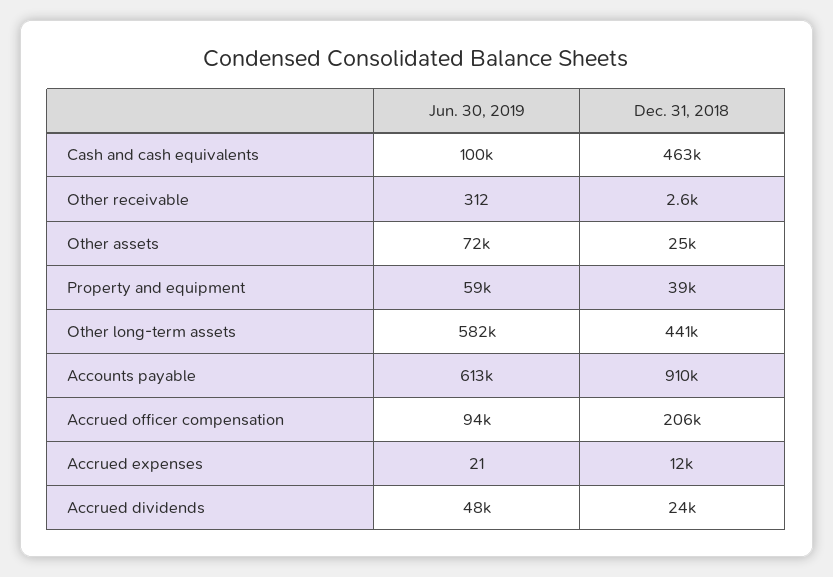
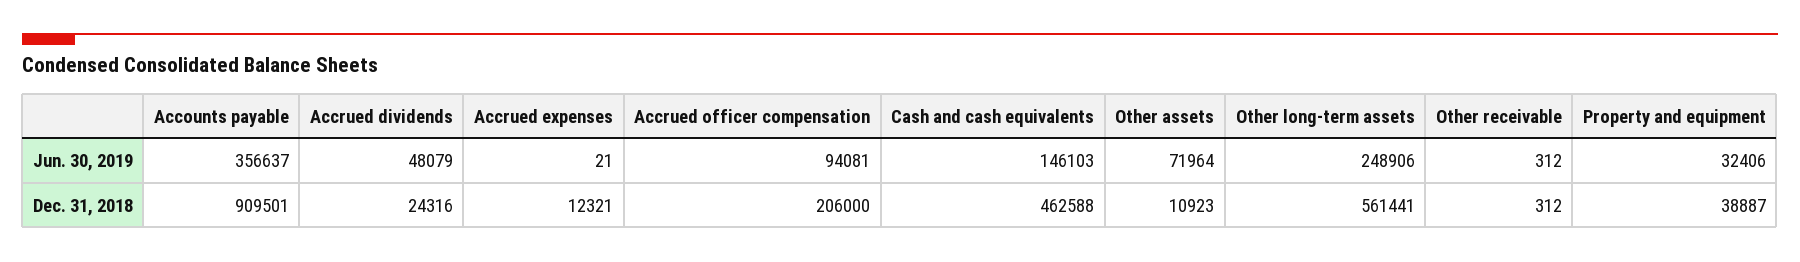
  {
    "Jun. 30, 2019": {
-     "Cash and cash equivalents": 100000,
+     "Cash and cash equivalents": 146103,
      "Other receivable": 312,
      "Other assets": 71964,
-     "Property and equipment": 59000,
+     "Property and equipment": 32406,
-     "Other long-term assets": 582000,
+     "Other long-term assets": 248906,
-     "Accounts payable": 613000,
+     "Accounts payable": 356637,
      "Accrued officer compensation": 94081,
      "Accrued expenses": 21,
      "Accrued dividends": 48079
    },
    "Dec. 31, 2018": {
      "Cash and cash equivalents": 462588,
-     "Other receivable": 2600,
+     "Other receivable": 312,
-     "Other assets": 25000,
+     "Other assets": 10923,
      "Property and equipment": 38887,
-     "Other long-term assets": 441000,
+     "Other long-term assets": 561441,
      "Accounts payable": 909501,
      "Accrued officer compensation": 206000,
      "Accrued expenses": 12321,
      "Accrued dividends": 24316
    }
  }

